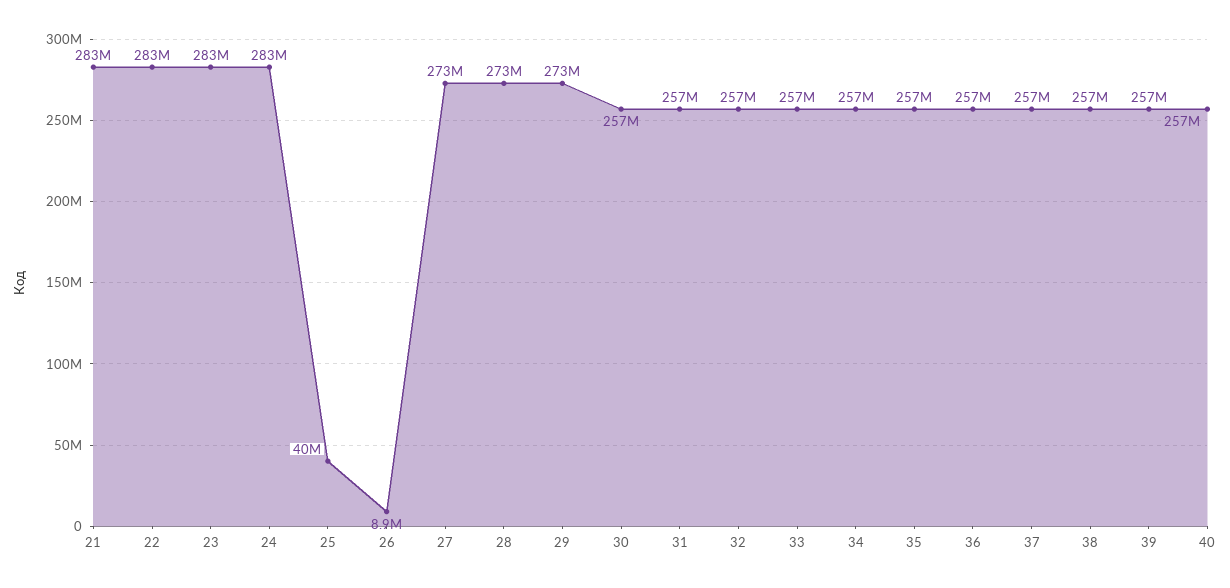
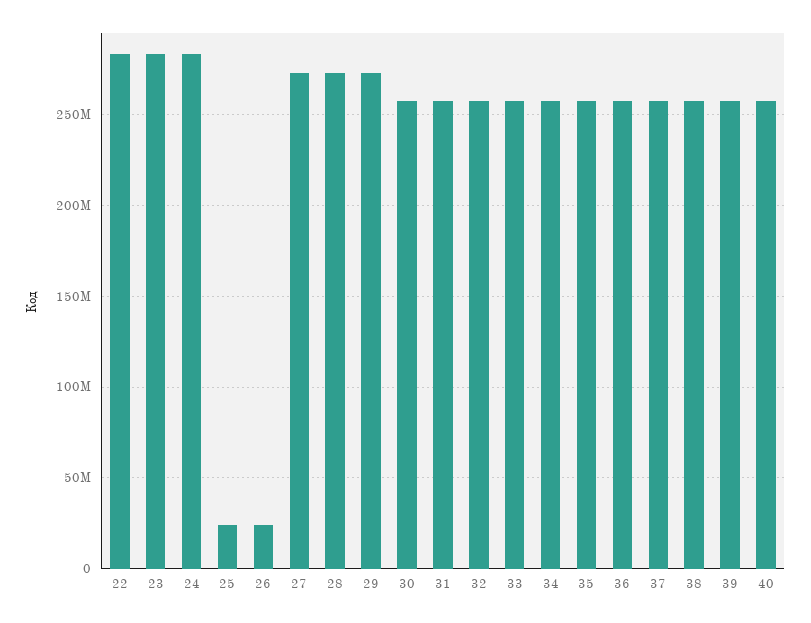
  {
-   "21": 283000000,
    "22": 283000000,
    "23": 283000000,
    "24": 283000000,
-   "25": 40000000,
+   "25": 25000000,
-   "26": 8900000,
+   "26": 25000000,
    "27": 273000000,
    "28": 273000000,
    "29": 273000000,
    "30": 257000000,
    "31": 257000000,
    "32": 257000000,
    "33": 257000000,
    "34": 257000000,
    "35": 257000000,
    "36": 257000000,
    "37": 257000000,
    "38": 257000000,
    "39": 257000000,
    "40": 257000000
  }

